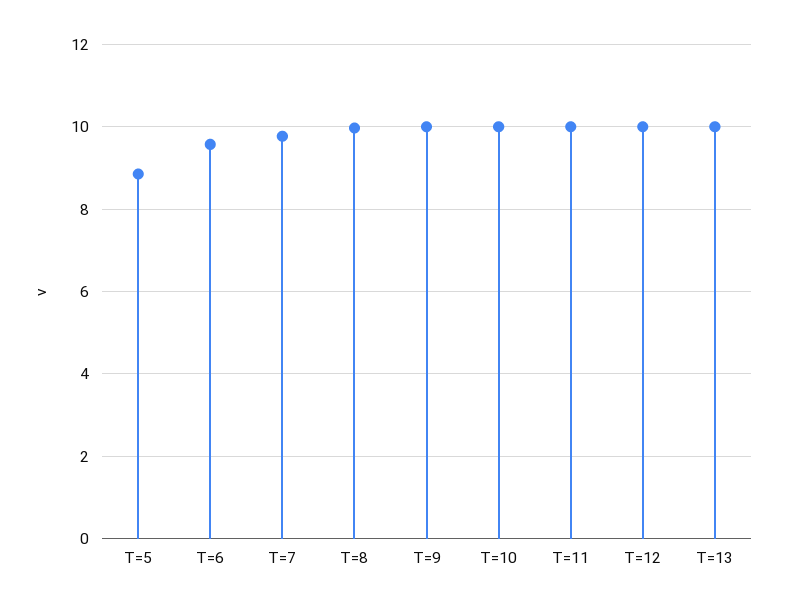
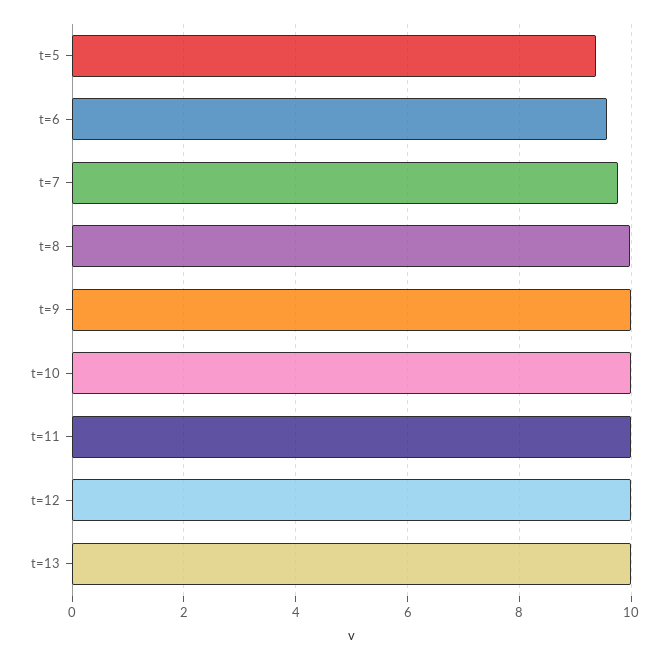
  {
-   "T=5": 8.8,
+   "T=5": 9.4,
    "T=6": 9.6,
    "T=7": 9.8,
    "T=8": 10,
    "T=9": 10,
    "T=10": 10,
    "T=11": 10,
    "T=12": 10,
    "T=13": 10
  }

